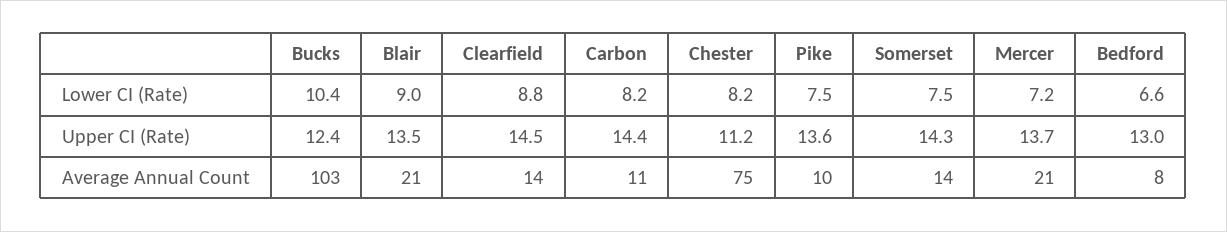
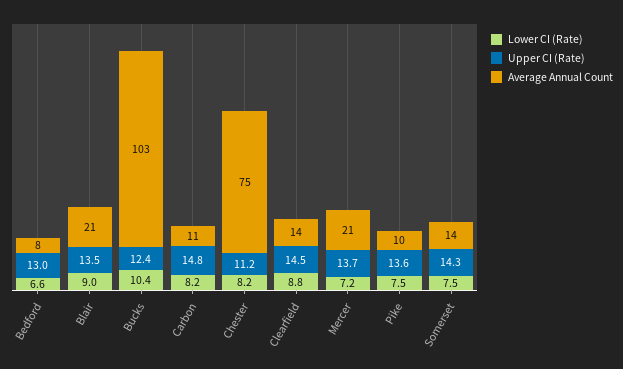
  {
    "Lower CI (Rate)": {
      "Bucks": 10.4,
      "Blair": 9,
      "Clearfield": 8.8,
      "Carbon": 8.2,
      "Chester": 8.2,
      "Pike": 7.5,
      "Somerset": 7.5,
      "Mercer": 7.2,
      "Bedford": 6.6
    },
    "Upper CI (Rate)": {
      "Bucks": 12.4,
      "Blair": 13.5,
      "Clearfield": 14.5,
-     "Carbon": 14.4,
+     "Carbon": 14.8,
      "Chester": 11.2,
      "Pike": 13.6,
      "Somerset": 14.3,
      "Mercer": 13.7,
      "Bedford": 13
    },
    "Average Annual Count": {
      "Bucks": 103,
      "Blair": 21,
      "Clearfield": 14,
      "Carbon": 11,
      "Chester": 75,
      "Pike": 10,
      "Somerset": 14,
      "Mercer": 21,
      "Bedford": 8
    }
  }

